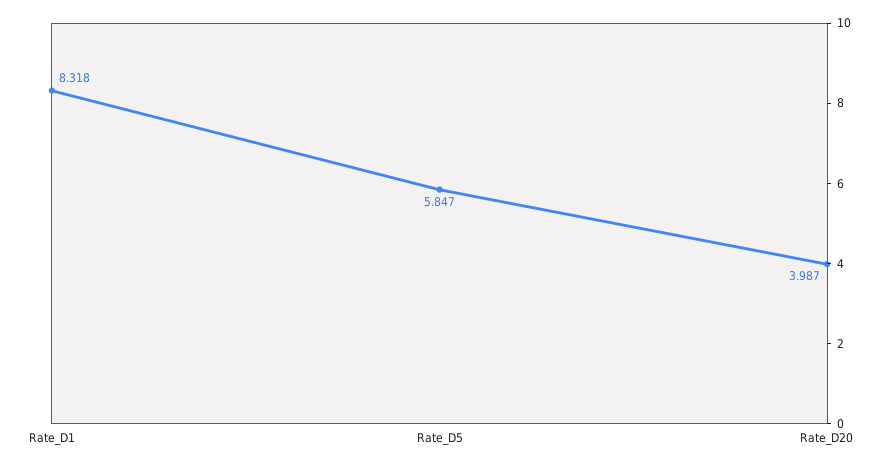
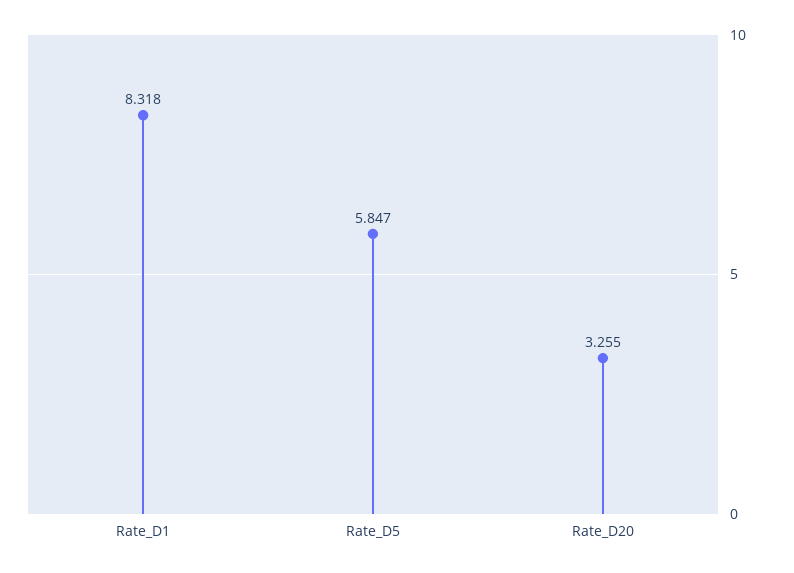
  {
    "Rate_D1": 8.318,
    "Rate_D5": 5.847,
-   "Rate_D20": 3.987
+   "Rate_D20": 3.255
  }

